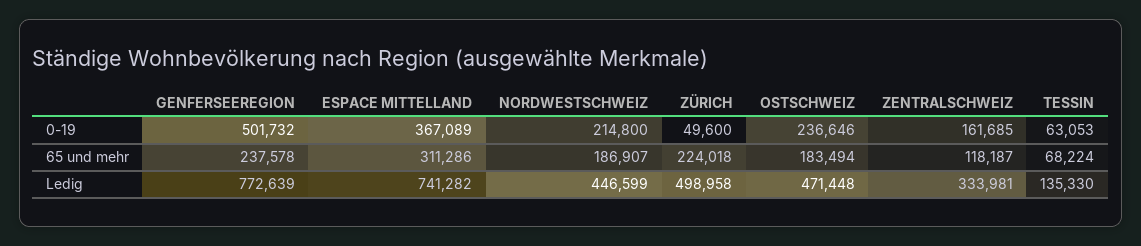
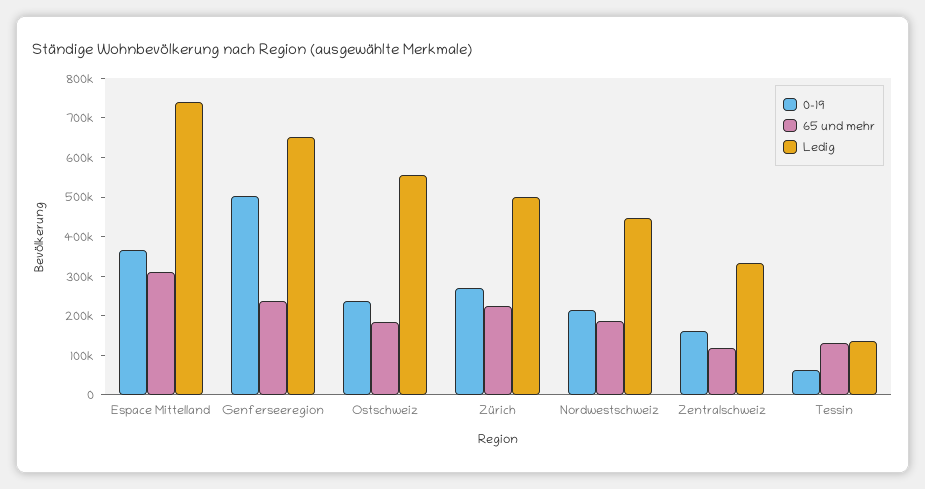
  {
    "0-19": {
      "GENFERSEEREGION": 501732,
      "ESPACE MITTELLAND": 367089,
      "NORDWESTSCHWEIZ": 214800,
-     "ZÜRICH": 49600,
+     "ZÜRICH": 275000,
      "OSTSCHWEIZ": 236646,
      "ZENTRALSCHWEIZ": 161685,
      "TESSIN": 63053
    },
    "65 und mehr": {
      "GENFERSEEREGION": 237578,
      "ESPACE MITTELLAND": 311286,
      "NORDWESTSCHWEIZ": 186907,
      "ZÜRICH": 224018,
      "OSTSCHWEIZ": 183494,
      "ZENTRALSCHWEIZ": 118187,
-     "TESSIN": 68224
+     "TESSIN": 125000
    },
    "Ledig": {
-     "GENFERSEEREGION": 772639,
+     "GENFERSEEREGION": 650000,
      "ESPACE MITTELLAND": 741282,
      "NORDWESTSCHWEIZ": 446599,
      "ZÜRICH": 498958,
-     "OSTSCHWEIZ": 471448,
+     "OSTSCHWEIZ": 550000,
      "ZENTRALSCHWEIZ": 333981,
      "TESSIN": 135330
    }
  }

